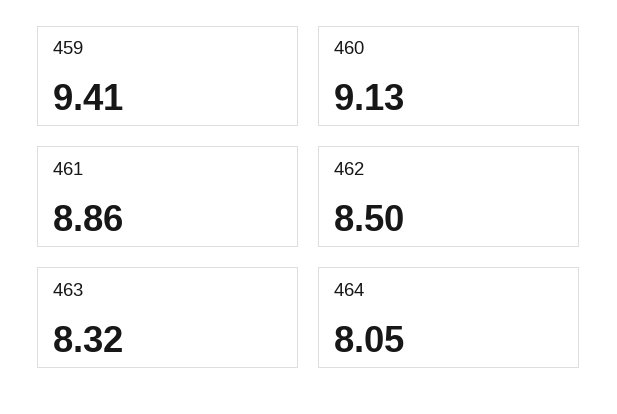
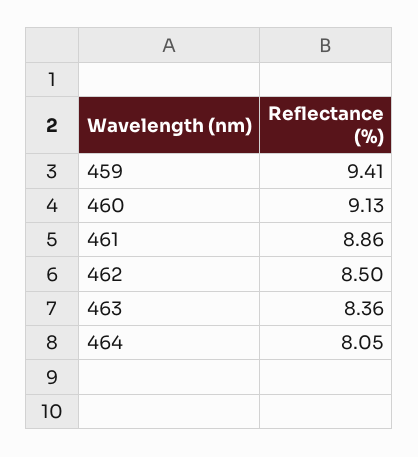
  {
    "459": 9.41,
    "460": 9.13,
    "461": 8.86,
    "462": 8.5,
-   "463": 8.32,
+   "463": 8.36,
    "464": 8.05
  }

